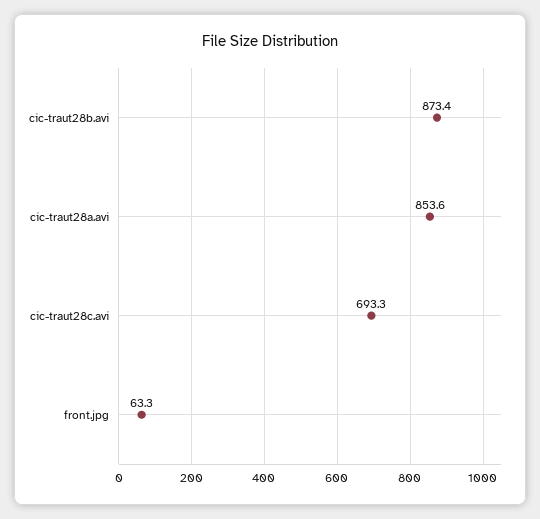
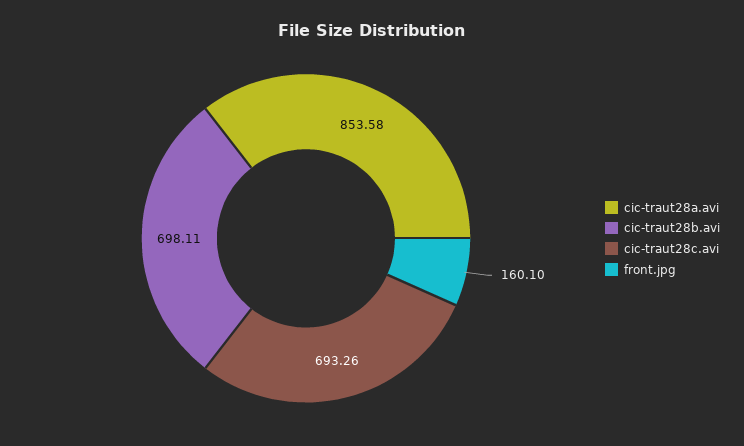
  {
-   "cic-traut28b.avi": 873.4,
+   "cic-traut28b.avi": 698.11,
    "cic-traut28a.avi": 853.58,
    "cic-traut28c.avi": 693.26,
-   "front.jpg": 63.3
+   "front.jpg": 160.1
  }

